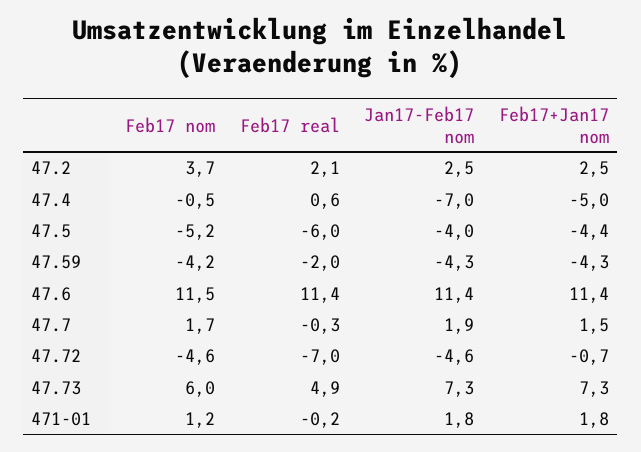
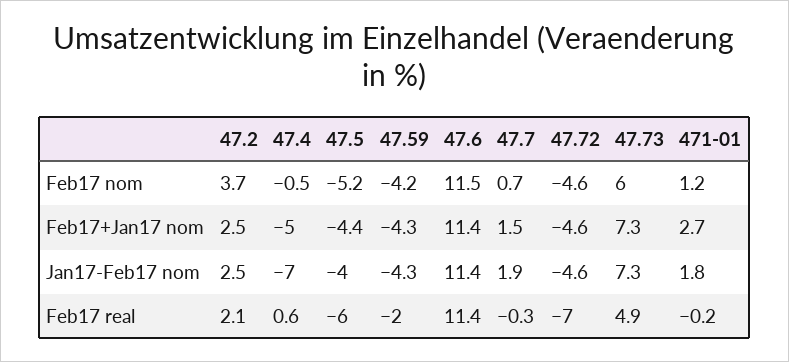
  {
    "Feb17 nom": {
      "47.2": 3.7,
      "47.4": -0.5,
      "47.5": -5.2,
      "47.59": -4.2,
      "47.6": 11.5,
-     "47.7": 1.7,
+     "47.7": 0.7,
      "47.72": -4.6,
      "47.73": 6,
      "471-01": 1.2
    },
    "Feb17 real": {
      "47.2": 2.1,
      "47.4": 0.6,
      "47.5": -6,
      "47.59": -2,
      "47.6": 11.4,
      "47.7": -0.3,
      "47.72": -7,
      "47.73": 4.9,
      "471-01": -0.2
    },
    "Jan17-Feb17 nom": {
      "47.2": 2.5,
      "47.4": -7,
      "47.5": -4,
      "47.59": -4.3,
      "47.6": 11.4,
      "47.7": 1.9,
      "47.72": -4.6,
      "47.73": 7.3,
      "471-01": 1.8
    },
    "Feb17+Jan17 nom": {
      "47.2": 2.5,
      "47.4": -5,
      "47.5": -4.4,
      "47.59": -4.3,
      "47.6": 11.4,
      "47.7": 1.5,
-     "47.72": -0.7,
+     "47.72": -4.6,
      "47.73": 7.3,
-     "471-01": 1.8
+     "471-01": 2.7
    }
  }

